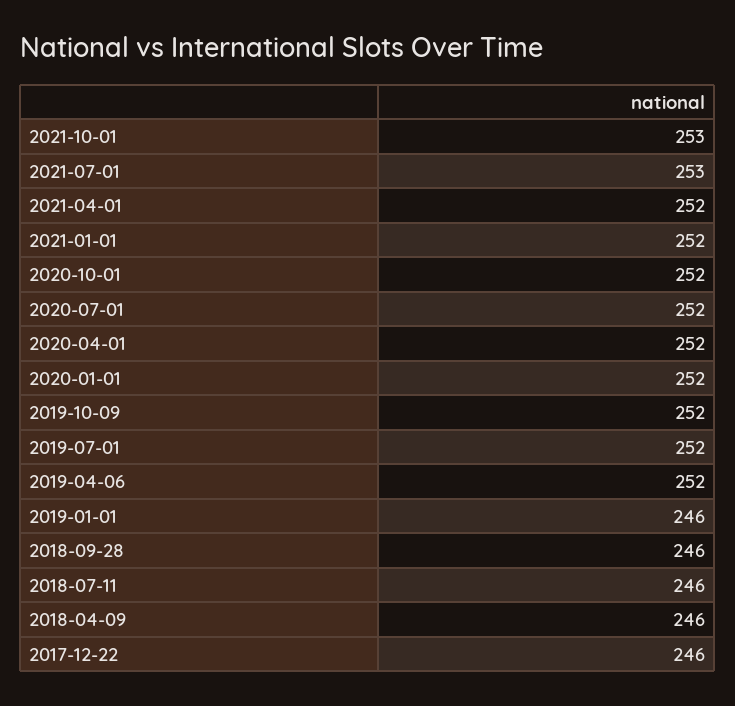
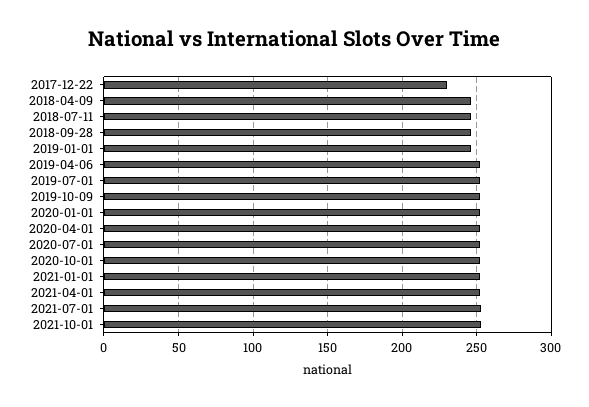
  {
    "2021-10-01": 253,
    "2021-07-01": 253,
    "2021-04-01": 252,
    "2021-01-01": 252,
    "2020-10-01": 252,
    "2020-07-01": 252,
    "2020-04-01": 252,
    "2020-01-01": 252,
    "2019-10-09": 252,
    "2019-07-01": 252,
    "2019-04-06": 252,
    "2019-01-01": 246,
    "2018-09-28": 246,
    "2018-07-11": 246,
    "2018-04-09": 246,
-   "2017-12-22": 246
+   "2017-12-22": 230
  }

